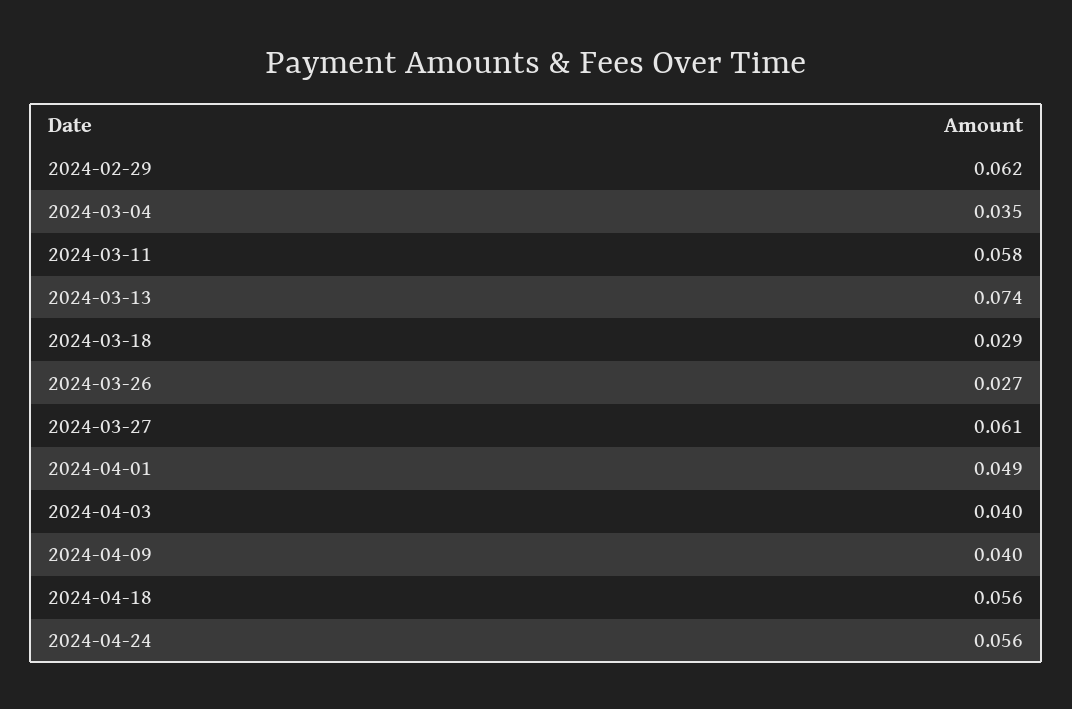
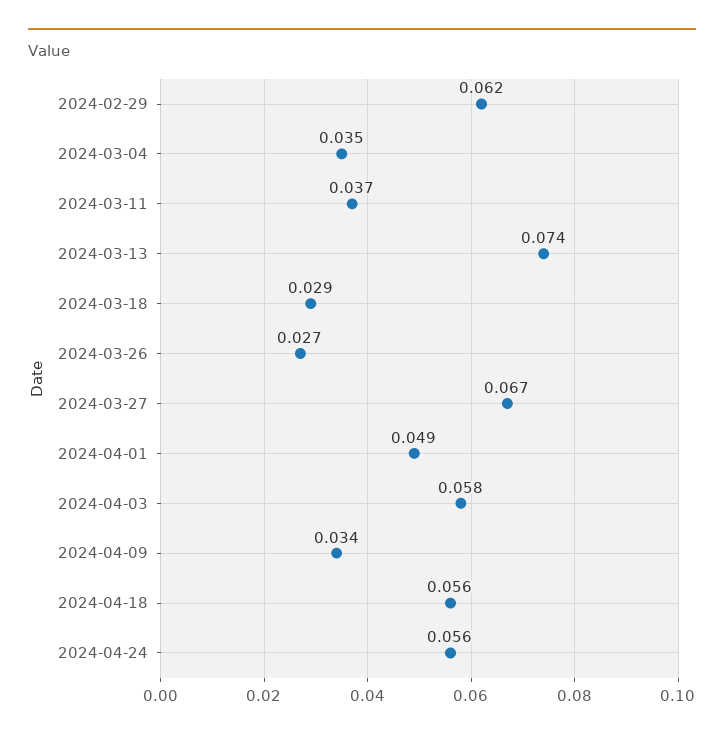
  {
    "2024-02-29": 0.062,
    "2024-03-04": 0.035,
-   "2024-03-11": 0.058,
+   "2024-03-11": 0.037,
    "2024-03-13": 0.074,
    "2024-03-18": 0.029,
    "2024-03-26": 0.027,
-   "2024-03-27": 0.061,
+   "2024-03-27": 0.067,
    "2024-04-01": 0.049,
-   "2024-04-03": 0.04,
+   "2024-04-03": 0.058,
-   "2024-04-09": 0.04,
+   "2024-04-09": 0.034,
    "2024-04-18": 0.056,
    "2024-04-24": 0.056
  }

